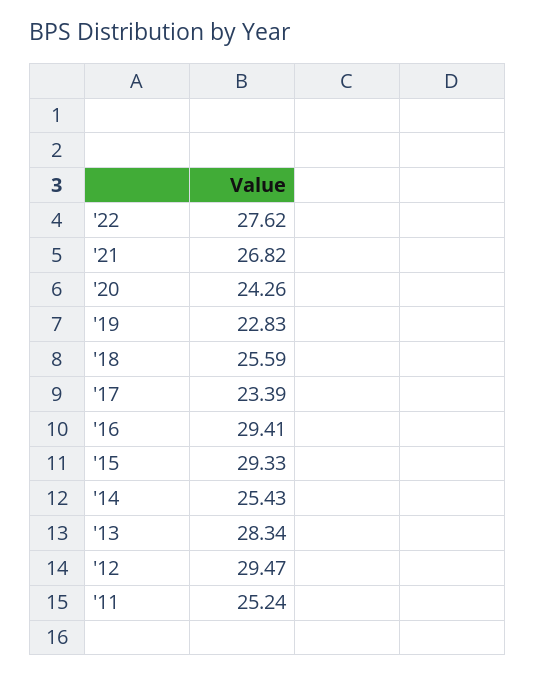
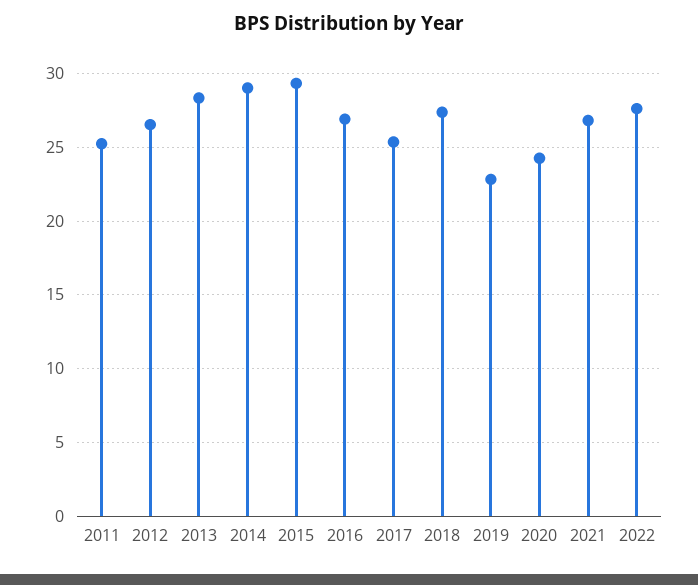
  {
    "'22": 27.62,
    "'21": 26.82,
    "'20": 24.26,
    "'19": 22.83,
-   "'18": 25.59,
+   "'18": 27.5,
-   "'17": 23.39,
+   "'17": 25.5,
-   "'16": 29.41,
+   "'16": 27,
    "'15": 29.33,
-   "'14": 25.43,
+   "'14": 29,
    "'13": 28.34,
-   "'12": 29.47,
+   "'12": 26.5,
    "'11": 25.24
  }

